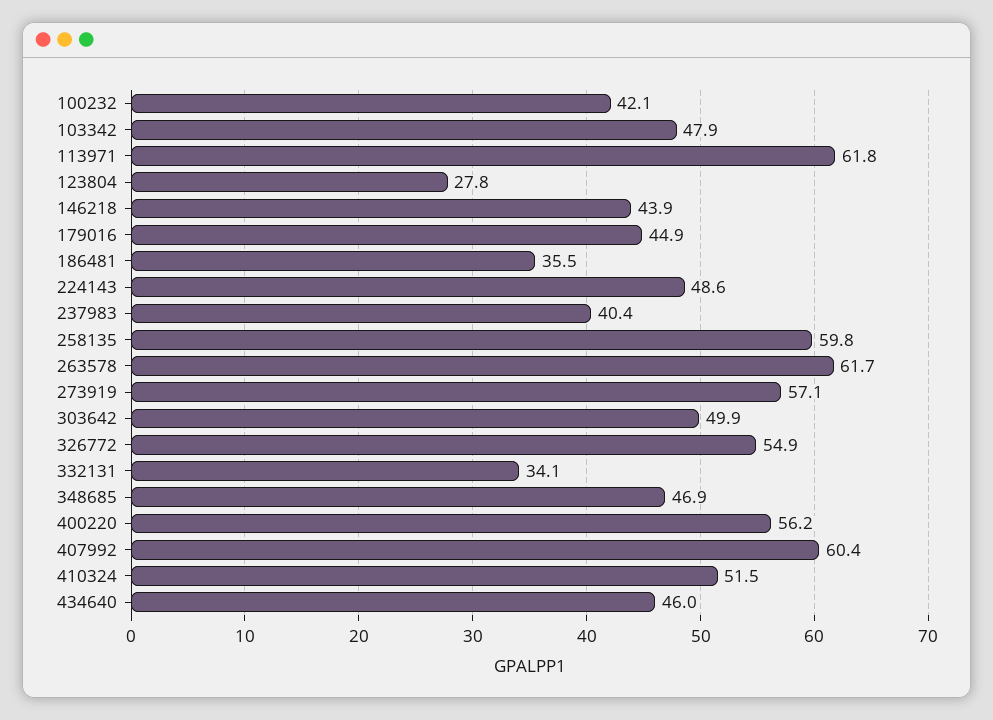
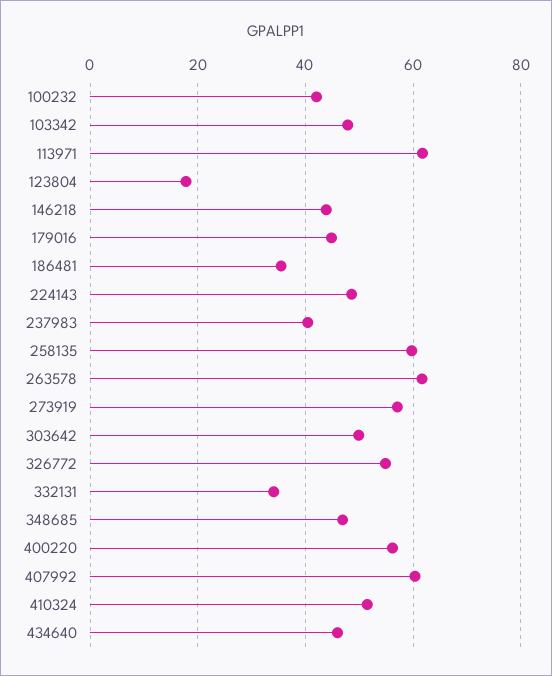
  {
    "100232": 42.1,
    "103342": 47.9,
    "113971": 61.8,
-   "123804": 27.8,
+   "123804": 18,
    "146218": 43.9,
    "179016": 44.9,
    "186481": 35.5,
    "224143": 48.6,
    "237983": 40.4,
    "258135": 59.8,
    "263578": 61.7,
    "273919": 57.1,
    "303642": 49.9,
    "326772": 54.9,
    "332131": 34.1,
    "348685": 46.9,
    "400220": 56.2,
    "407992": 60.4,
    "410324": 51.5,
    "434640": 46
  }

